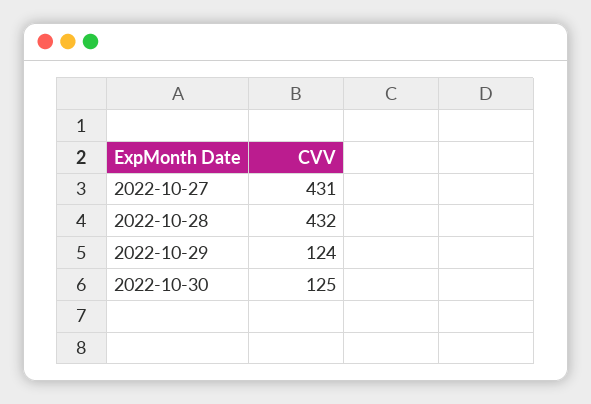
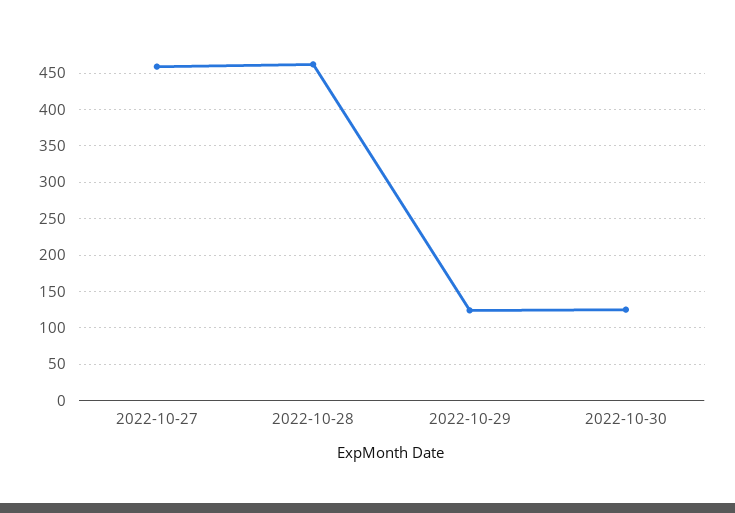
  {
-   "2022-10-27": 431,
+   "2022-10-27": 460,
-   "2022-10-28": 432,
+   "2022-10-28": 460,
    "2022-10-29": 124,
    "2022-10-30": 125
  }

